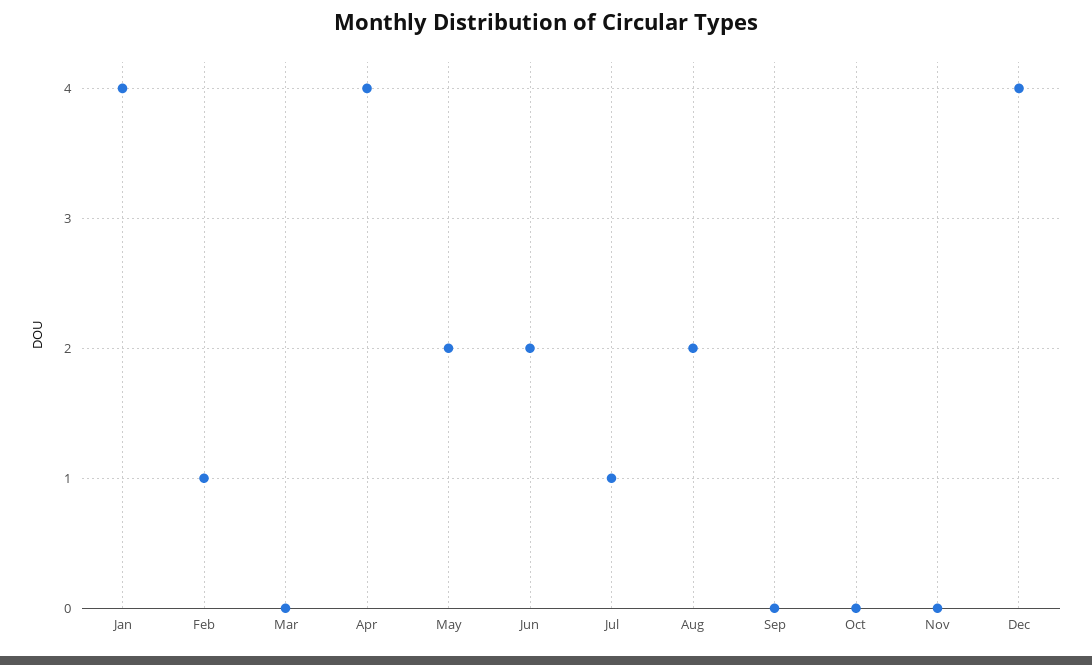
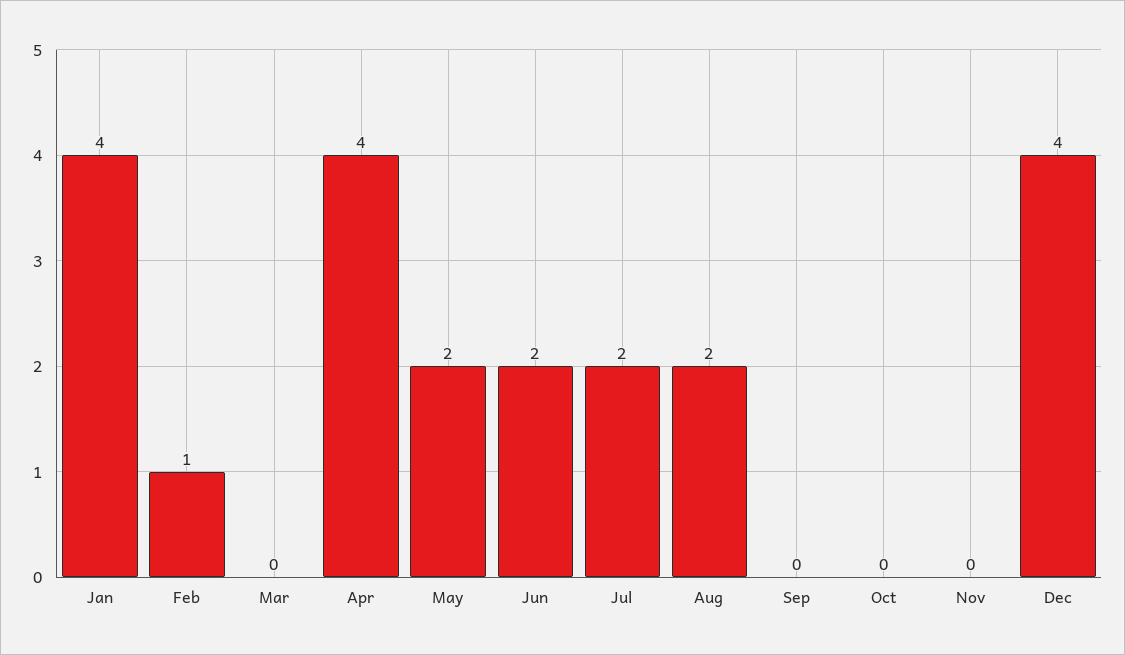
  {
    "Jan": 4,
    "Feb": 1,
    "Mar": 0,
    "Apr": 4,
    "May": 2,
    "Jun": 2,
-   "Jul": 1,
+   "Jul": 2,
    "Aug": 2,
    "Sep": 0,
    "Oct": 0,
    "Nov": 0,
    "Dec": 4
  }

